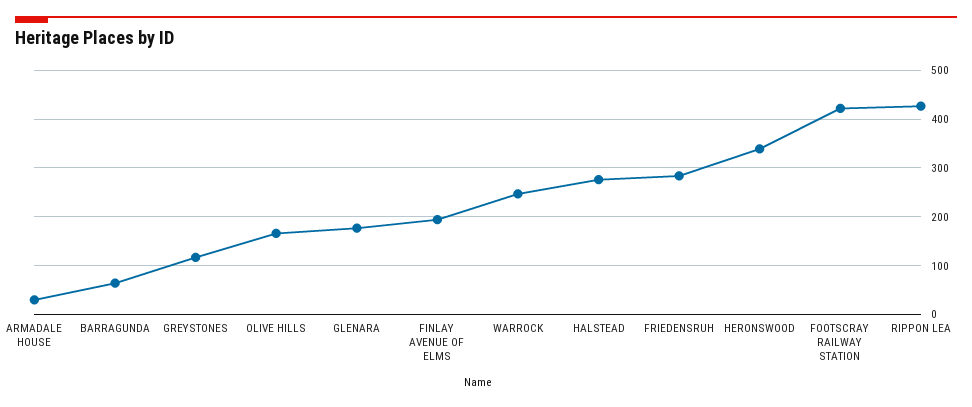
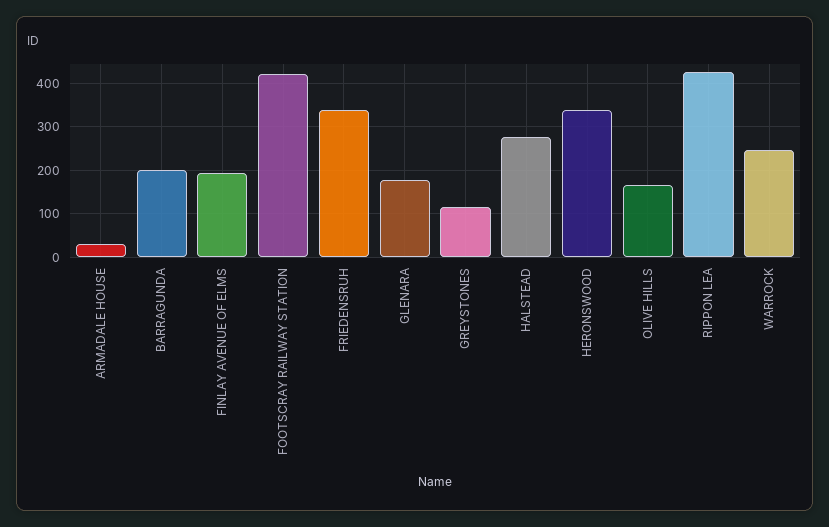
  {
    "ARMADALE HOUSE": 40,
-   "BARRAGUNDA": 60,
+   "BARRAGUNDA": 200,
    "GREYSTONES": 120,
    "OLIVE HILLS": 160,
    "GLENARA": 180,
    "FINLAY AVENUE OF ELMS": 200,
    "WARROCK": 240,
    "HALSTEAD": 280,
-   "FRIEDENSRUH": 280,
+   "FRIEDENSRUH": 340,
    "HERONSWOOD": 340,
    "FOOTSCRAY RAILWAY STATION": 420,
    "RIPPON LEA": 420
  }

